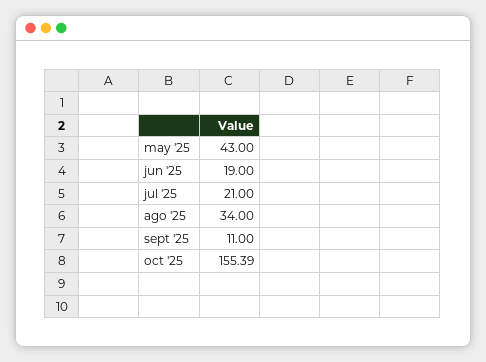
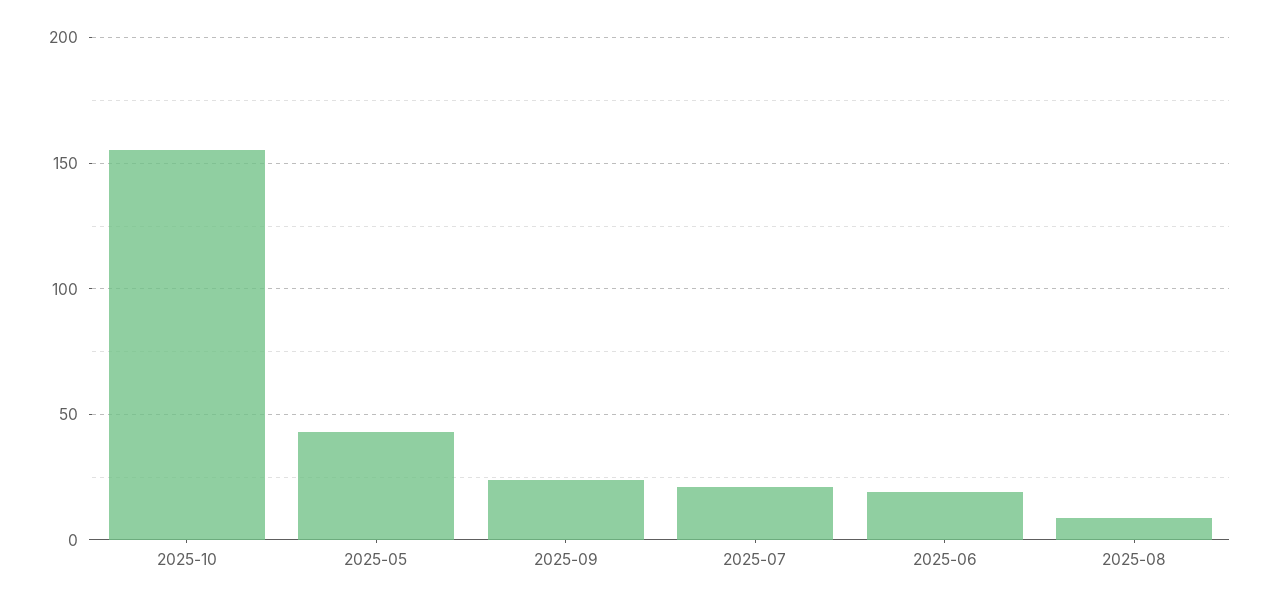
  {
    "may '25": 43,
    "jun '25": 19,
    "jul '25": 21,
-   "ago '25": 34,
+   "ago '25": 10,
-   "sept '25": 11,
+   "sept '25": 25,
    "oct '25": 155.39
  }

